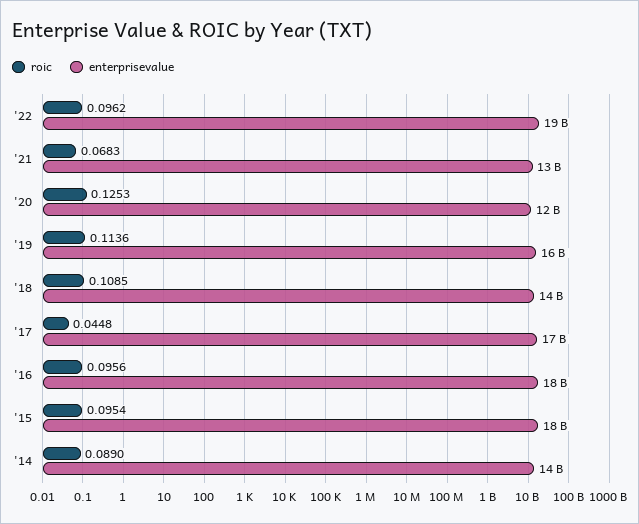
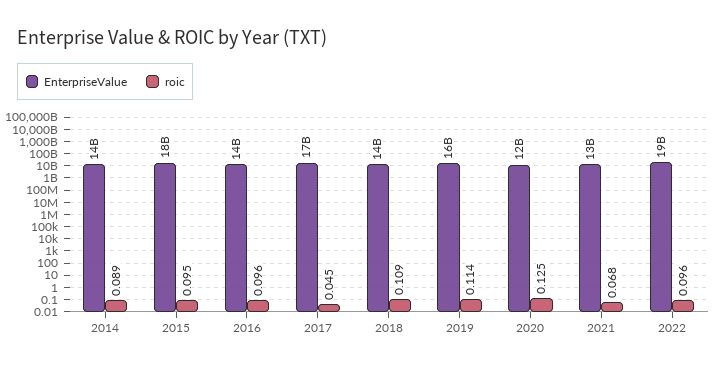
  {
    "roic": {
      "'22": 0.0962,
      "'21": 0.0683,
      "'20": 0.1253,
      "'19": 0.1136,
      "'18": 0.1085,
      "'17": 0.0448,
      "'16": 0.0956,
      "'15": 0.0954,
      "'14": 0.089
    },
    "enterprisevalue": {
      "'22": 19000000000,
      "'21": 13000000000,
      "'20": 12000000000,
      "'19": 16000000000,
      "'18": 14000000000,
      "'17": 17000000000,
-     "'16": 18000000000,
+     "'16": 14000000000,
      "'15": 18000000000,
      "'14": 14000000000
    }
  }

